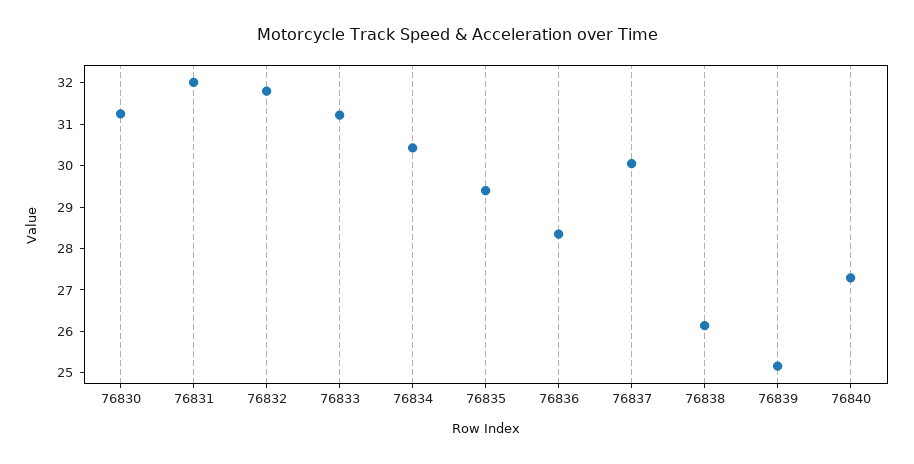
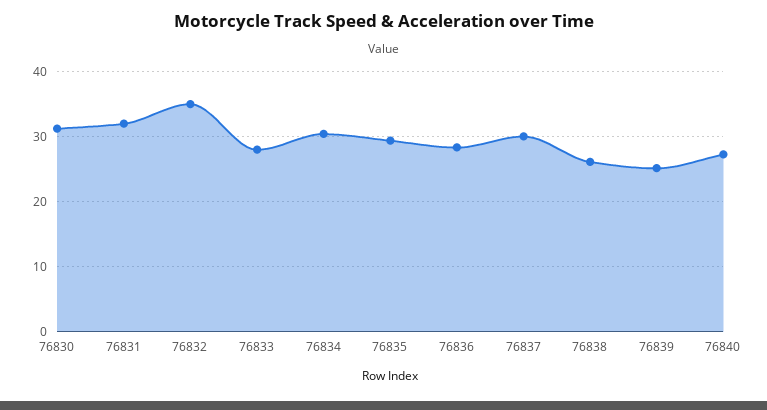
  {
    "76830": 31.2,
    "76831": 32,
-   "76832": 31.8,
+   "76832": 35,
-   "76833": 31.2,
+   "76833": 28,
    "76834": 30.4,
    "76835": 29.4,
    "76836": 28.4,
    "76837": 30,
    "76838": 26.2,
    "76839": 25.2,
    "76840": 27.2
  }

